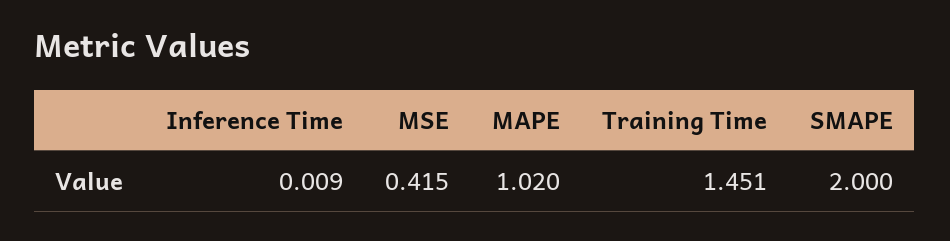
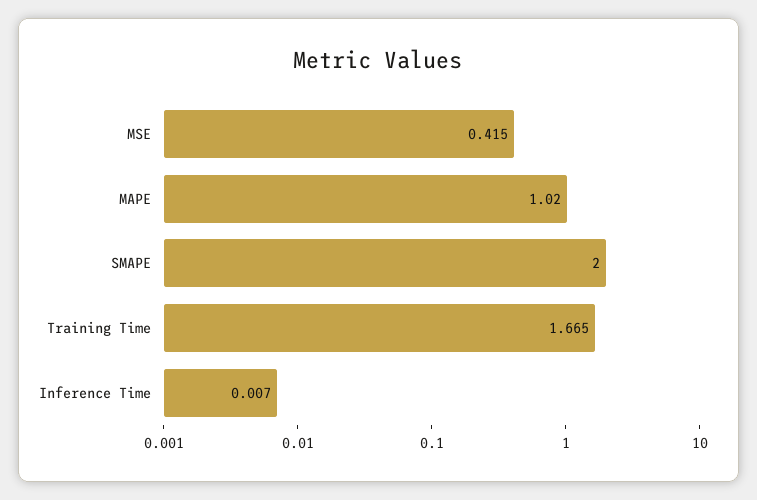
  {
-   "Inference Time": 0.009,
+   "Inference Time": 0.007,
    "MSE": 0.415,
    "MAPE": 1.02,
-   "Training Time": 1.451,
+   "Training Time": 1.665,
    "SMAPE": 2
  }

